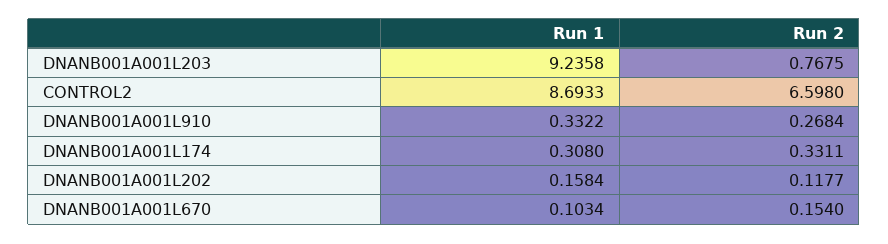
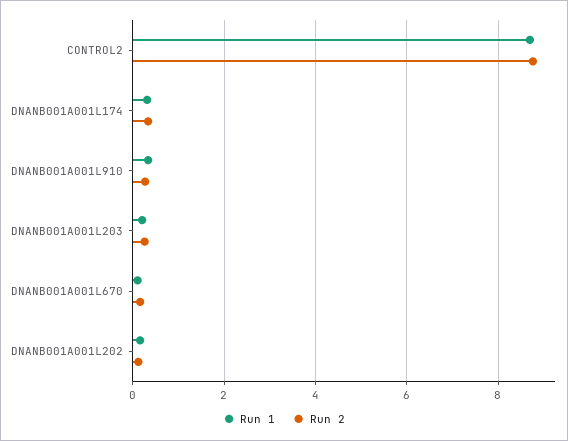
  {
    "Run 1": {
-     "DNANB001A001L203": 9.2358,
+     "DNANB001A001L203": 0.2,
      "CONTROL2": 8.6933,
      "DNANB001A001L910": 0.3322,
      "DNANB001A001L174": 0.308,
      "DNANB001A001L202": 0.1584,
      "DNANB001A001L670": 0.1034
    },
    "Run 2": {
-     "DNANB001A001L203": 0.7675,
+     "DNANB001A001L203": 0.2,
-     "CONTROL2": 6.598,
+     "CONTROL2": 8.8,
      "DNANB001A001L910": 0.2684,
      "DNANB001A001L174": 0.3311,
      "DNANB001A001L202": 0.1177,
      "DNANB001A001L670": 0.154
    }
  }

